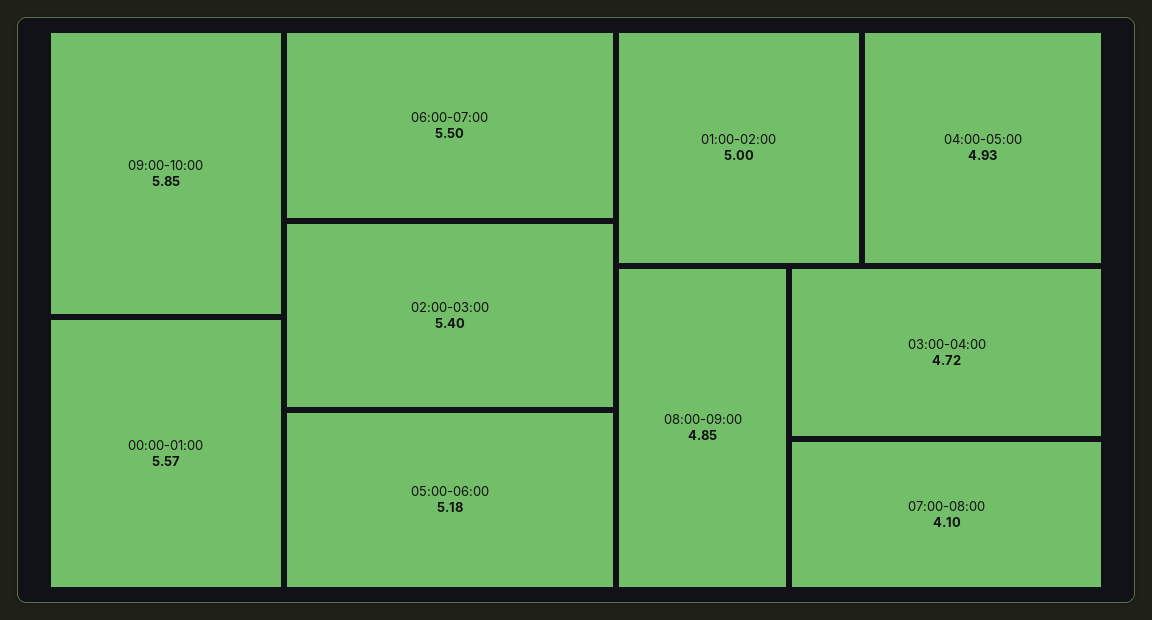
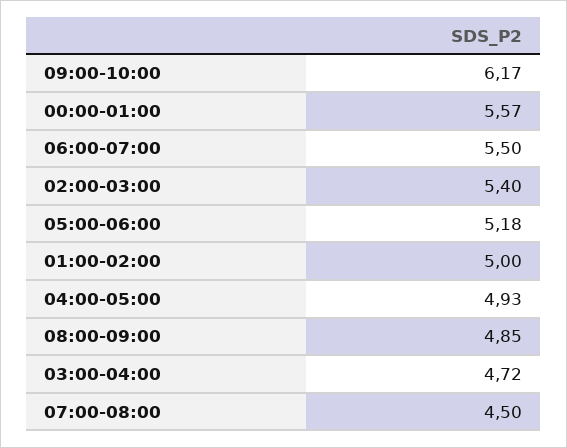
  {
-   "09:00-10:00": 5.85,
+   "09:00-10:00": 6.17,
    "00:00-01:00": 5.57,
    "06:00-07:00": 5.5,
    "02:00-03:00": 5.4,
    "05:00-06:00": 5.18,
    "01:00-02:00": 5,
    "04:00-05:00": 4.93,
    "08:00-09:00": 4.85,
    "03:00-04:00": 4.72,
-   "07:00-08:00": 4.1
+   "07:00-08:00": 4.5
  }

